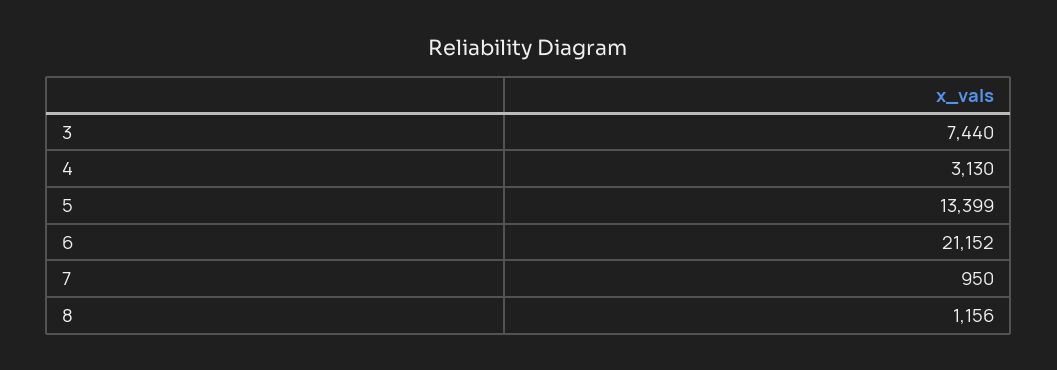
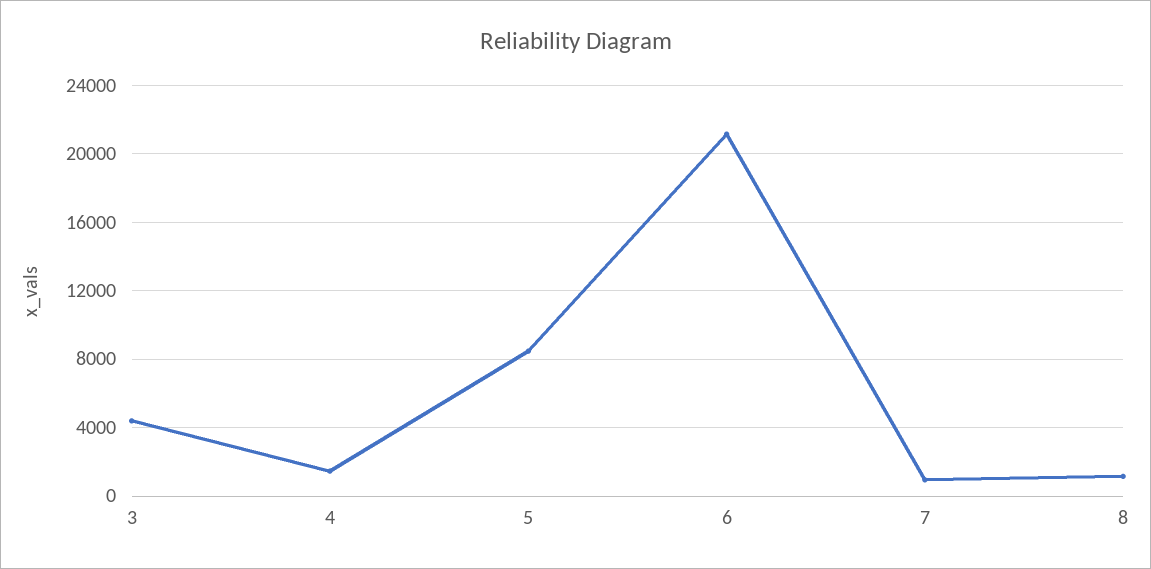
  {
-   "3": 7440,
+   "3": 4500,
-   "4": 3130,
+   "4": 1500,
-   "5": 13399,
+   "5": 8500,
    "6": 21152,
    "7": 950,
    "8": 1156
  }

